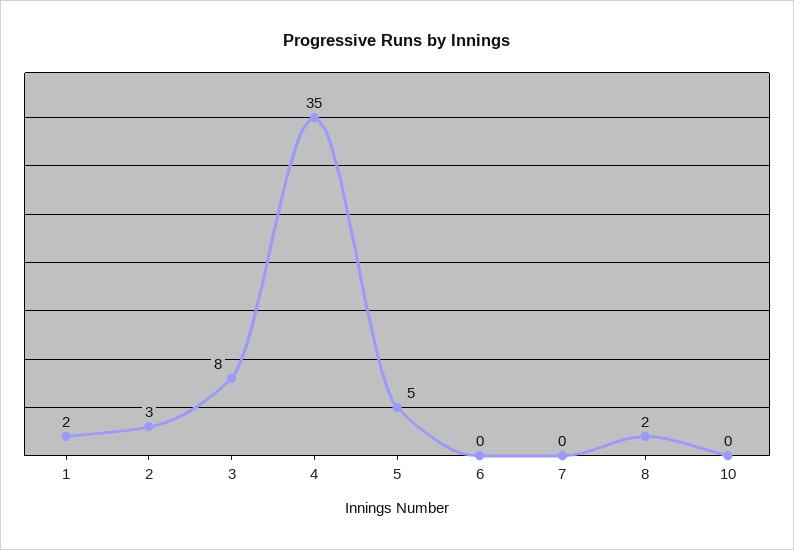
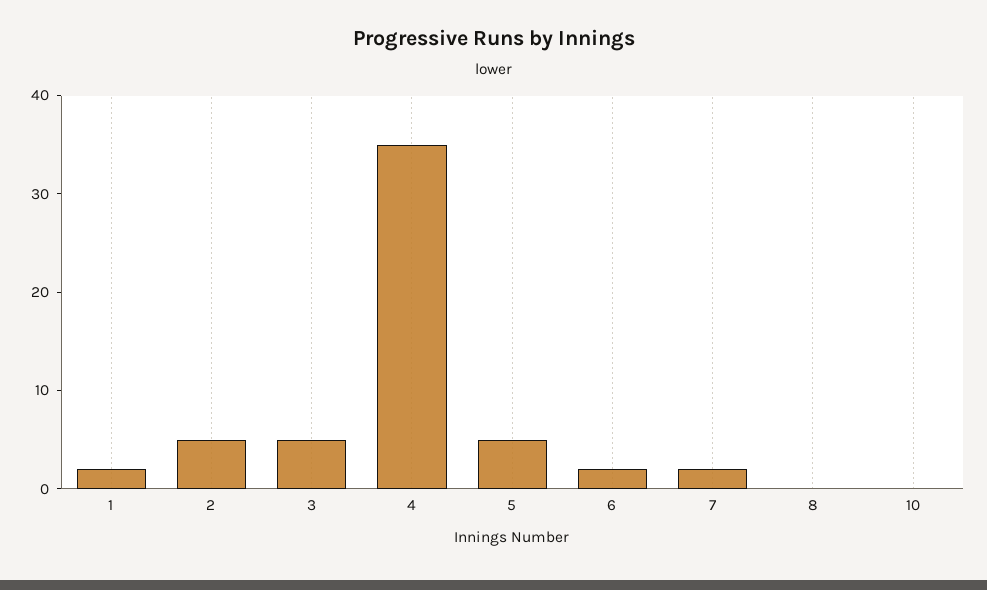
  {
    "1": 2,
-   "2": 3,
+   "2": 5,
-   "3": 8,
+   "3": 5,
    "4": 35,
    "5": 5,
-   "6": 0,
+   "6": 2,
-   "7": 0,
+   "7": 2,
-   "8": 2,
+   "8": 0,
    "10": 0
  }

